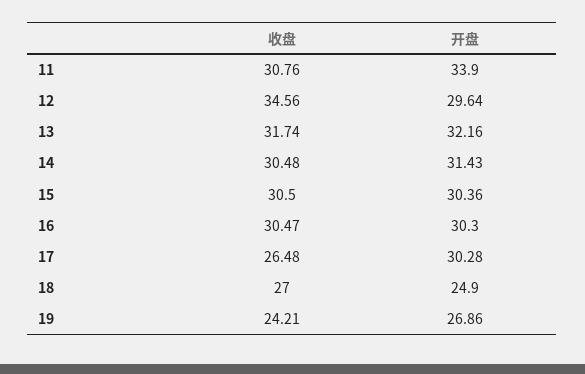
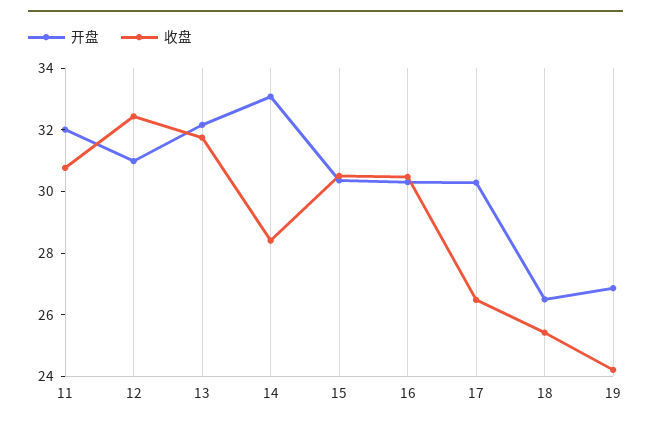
  {
    "收盘": {
      "11": 30.76,
-     "12": 34.56,
+     "12": 32.5,
      "13": 31.74,
-     "14": 30.48,
+     "14": 28.5,
      "15": 30.5,
      "16": 30.47,
      "17": 26.48,
-     "18": 27,
+     "18": 25.5,
      "19": 24.21
    },
    "开盘": {
-     "11": 33.9,
+     "11": 32,
-     "12": 29.64,
+     "12": 31,
      "13": 32.16,
-     "14": 31.43,
+     "14": 33,
      "15": 30.36,
      "16": 30.3,
      "17": 30.28,
-     "18": 24.9,
+     "18": 26.5,
      "19": 26.86
    }
  }

